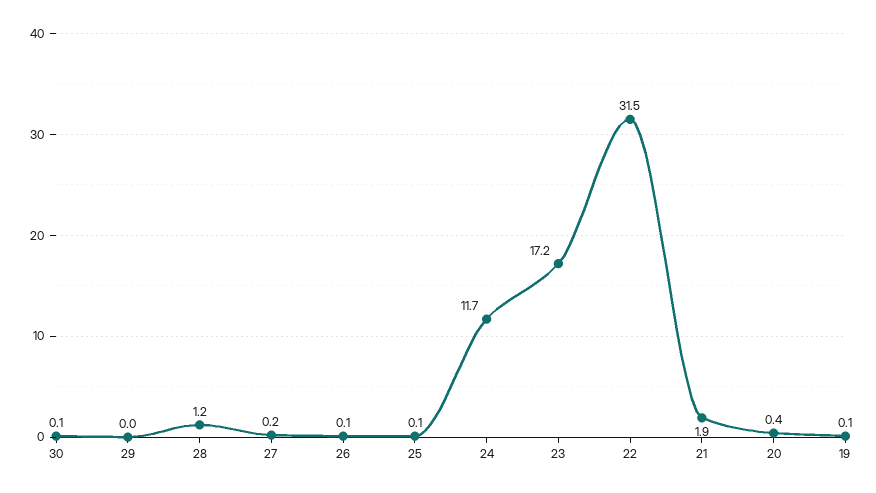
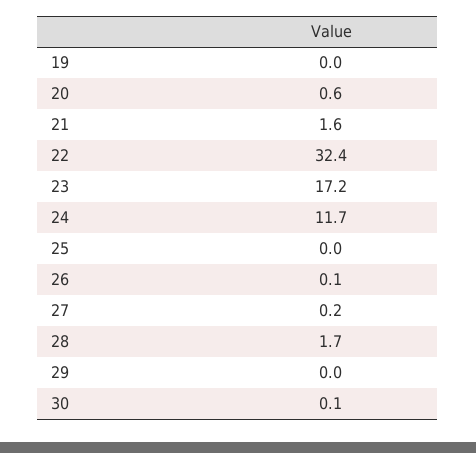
  {
    "30": 0.1,
    "29": 0,
-   "28": 1.2,
+   "28": 1.7,
    "27": 0.2,
    "26": 0.1,
-   "25": 0.1,
+   "25": 0,
    "24": 11.7,
    "23": 17.2,
-   "22": 31.5,
+   "22": 32.4,
-   "21": 1.9,
+   "21": 1.6,
-   "20": 0.4,
+   "20": 0.6,
-   "19": 0.1
+   "19": 0
  }

